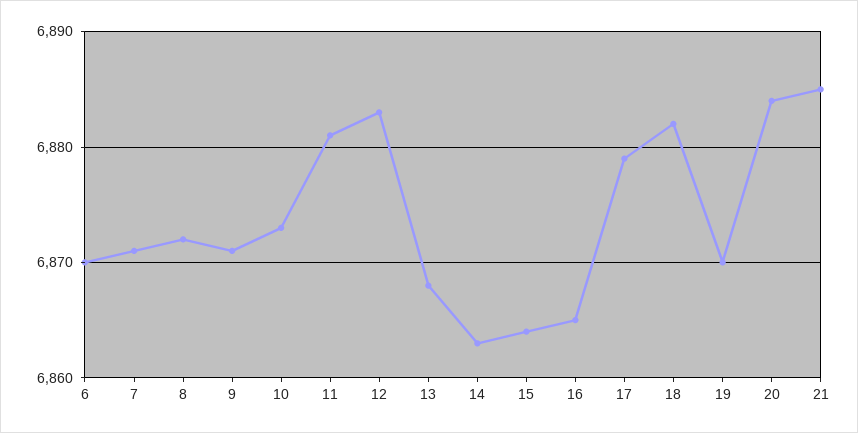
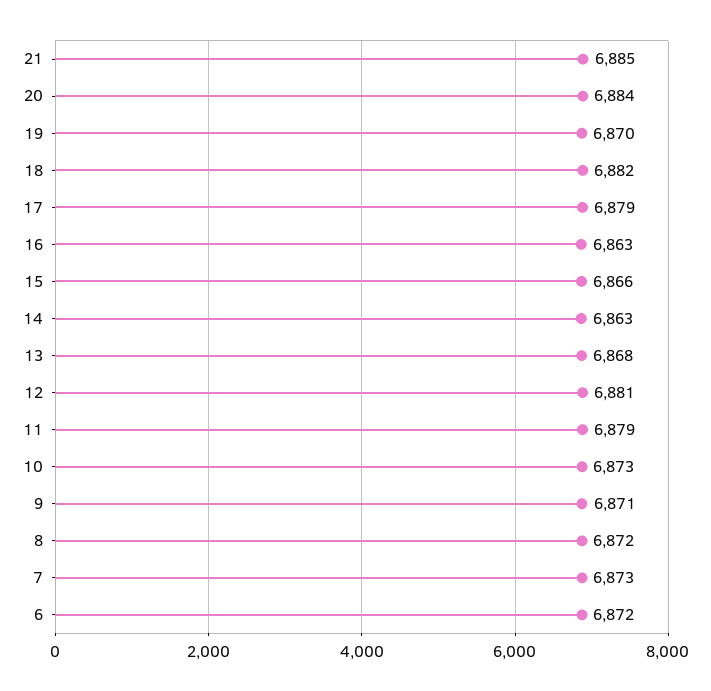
  {
-   "6": 6870,
+   "6": 6872,
-   "7": 6871,
+   "7": 6873,
    "8": 6872,
    "9": 6871,
    "10": 6873,
-   "11": 6881,
+   "11": 6879,
-   "12": 6883,
+   "12": 6881,
    "13": 6868,
    "14": 6863,
-   "15": 6864,
+   "15": 6866,
-   "16": 6865,
+   "16": 6863,
    "17": 6879,
    "18": 6882,
    "19": 6870,
    "20": 6884,
    "21": 6885
  }

